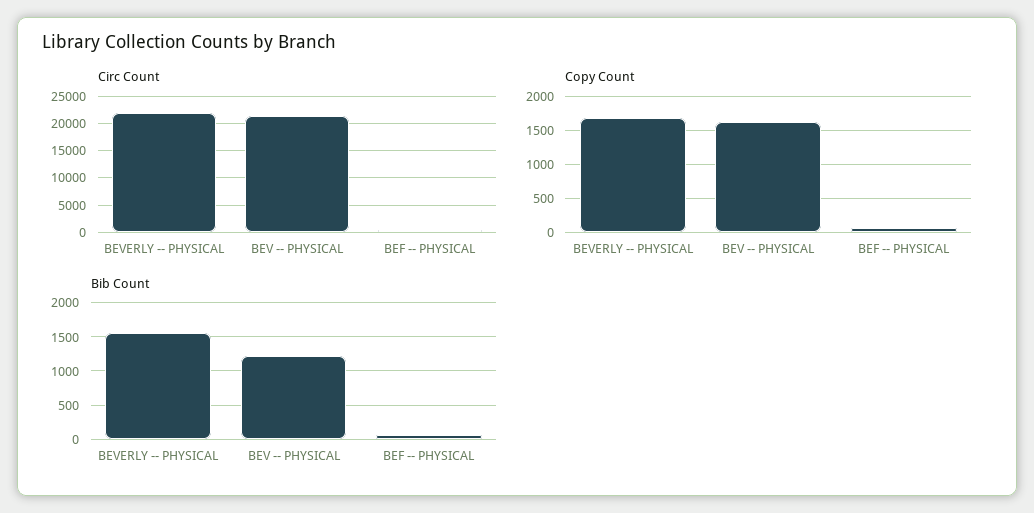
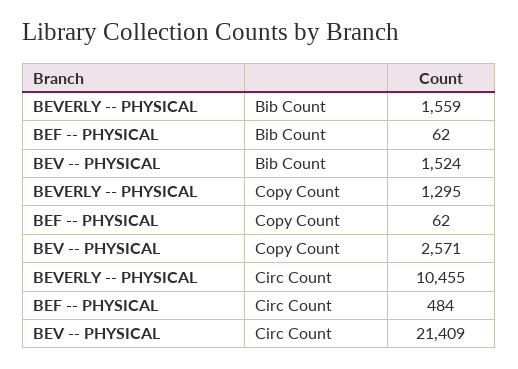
  {
    "Circ Count": {
-     "BEVERLY -- PHYSICAL": 22500,
+     "BEVERLY -- PHYSICAL": 10455,
      "BEV -- PHYSICAL": 21409,
      "BEF -- PHYSICAL": 484
    },
    "Copy Count": {
-     "BEVERLY -- PHYSICAL": 1700,
+     "BEVERLY -- PHYSICAL": 1295,
-     "BEV -- PHYSICAL": 1600,
+     "BEV -- PHYSICAL": 2571,
      "BEF -- PHYSICAL": 62
    },
    "Bib Count": {
      "BEVERLY -- PHYSICAL": 1559,
-     "BEV -- PHYSICAL": 1200,
+     "BEV -- PHYSICAL": 1524,
      "BEF -- PHYSICAL": 62
    }
  }

